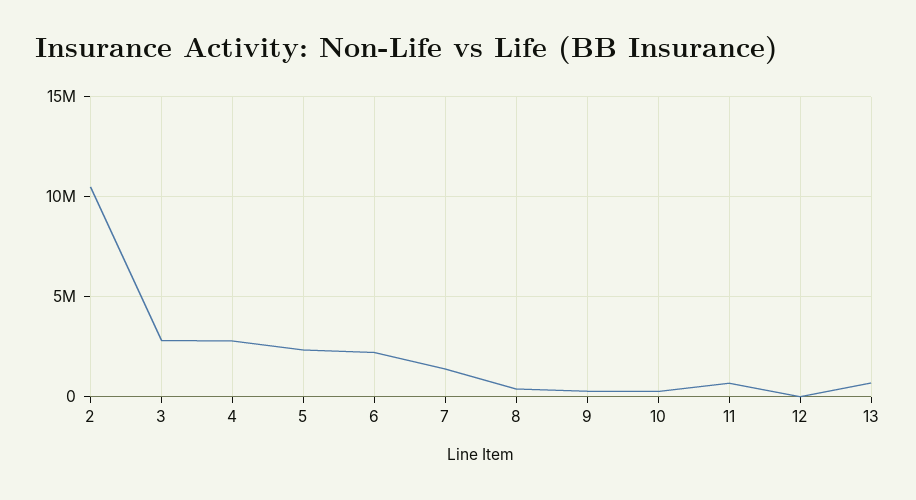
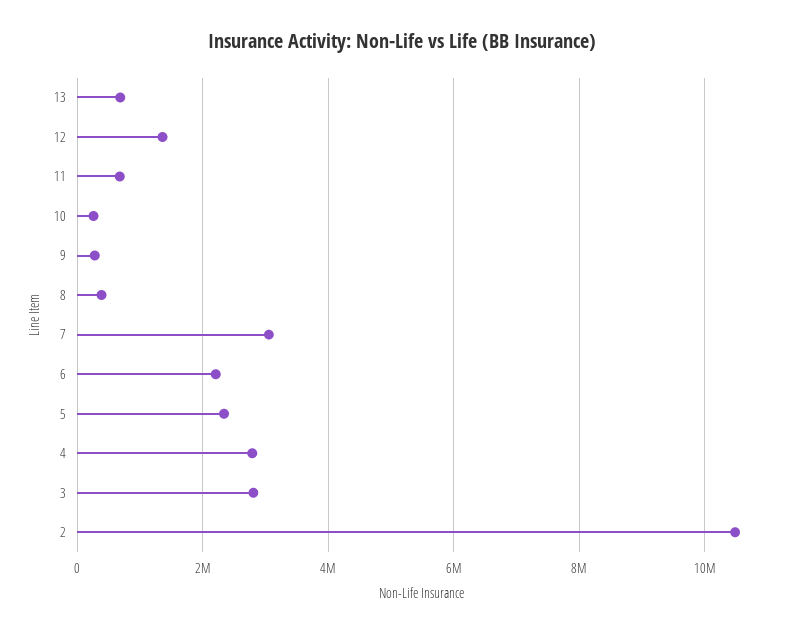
  {
    "2": 10400000,
    "3": 2800000,
    "4": 2800000,
    "5": 2400000,
    "6": 2200000,
-   "7": 1500000,
+   "7": 3000000,
    "8": 400000,
    "9": 200000,
    "10": 200000,
    "11": 600000,
-   "12": 0,
+   "12": 1400000,
    "13": 600000
  }

